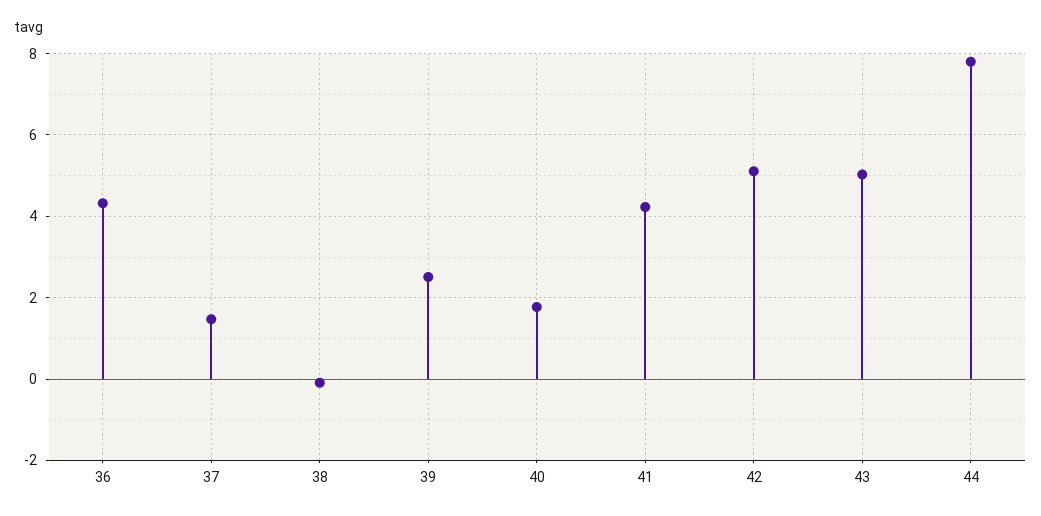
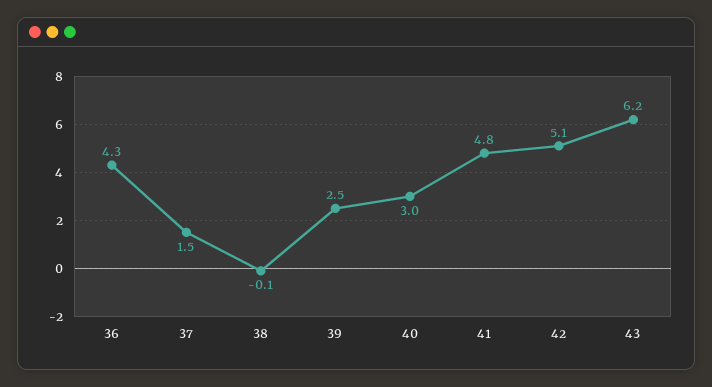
  {
    "36": 4.3,
    "37": 1.5,
    "38": -0.1,
    "39": 2.5,
-   "40": 1.8,
+   "40": 3,
-   "41": 4.2,
+   "41": 4.8,
    "42": 5.1,
-   "43": 5,
+   "43": 6.2
-   "44": 7.8
  }

